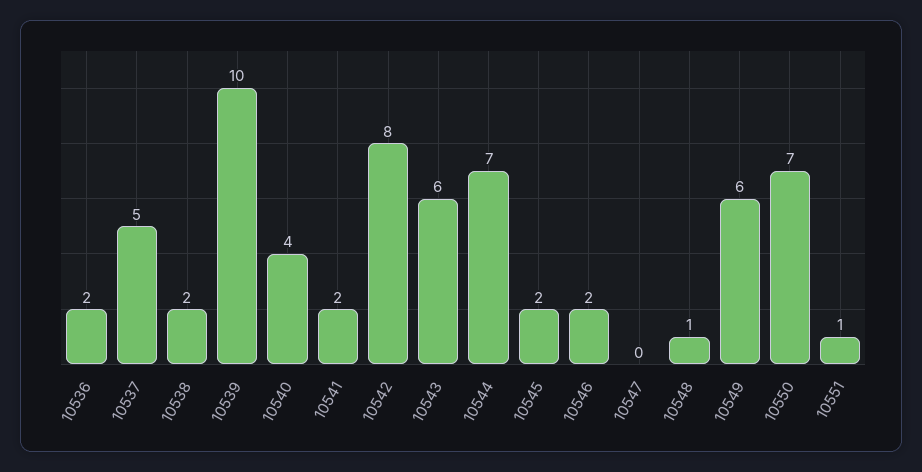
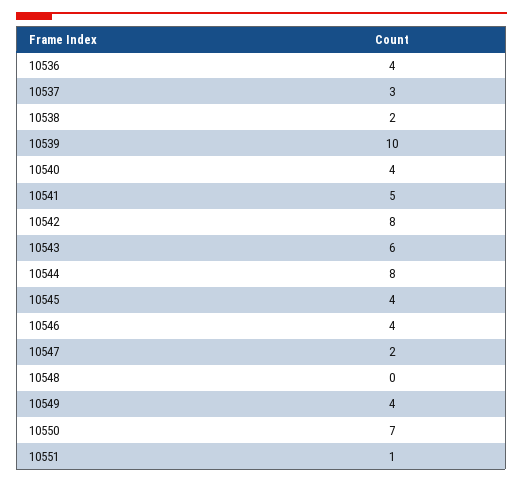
  {
-   "10536": 2,
+   "10536": 4,
-   "10537": 5,
+   "10537": 3,
    "10538": 2,
    "10539": 10,
    "10540": 4,
-   "10541": 2,
+   "10541": 5,
    "10542": 8,
    "10543": 6,
-   "10544": 7,
+   "10544": 8,
-   "10545": 2,
+   "10545": 4,
-   "10546": 2,
+   "10546": 4,
-   "10547": 0,
+   "10547": 2,
-   "10548": 1,
+   "10548": 0,
-   "10549": 6,
+   "10549": 4,
    "10550": 7,
    "10551": 1
  }

